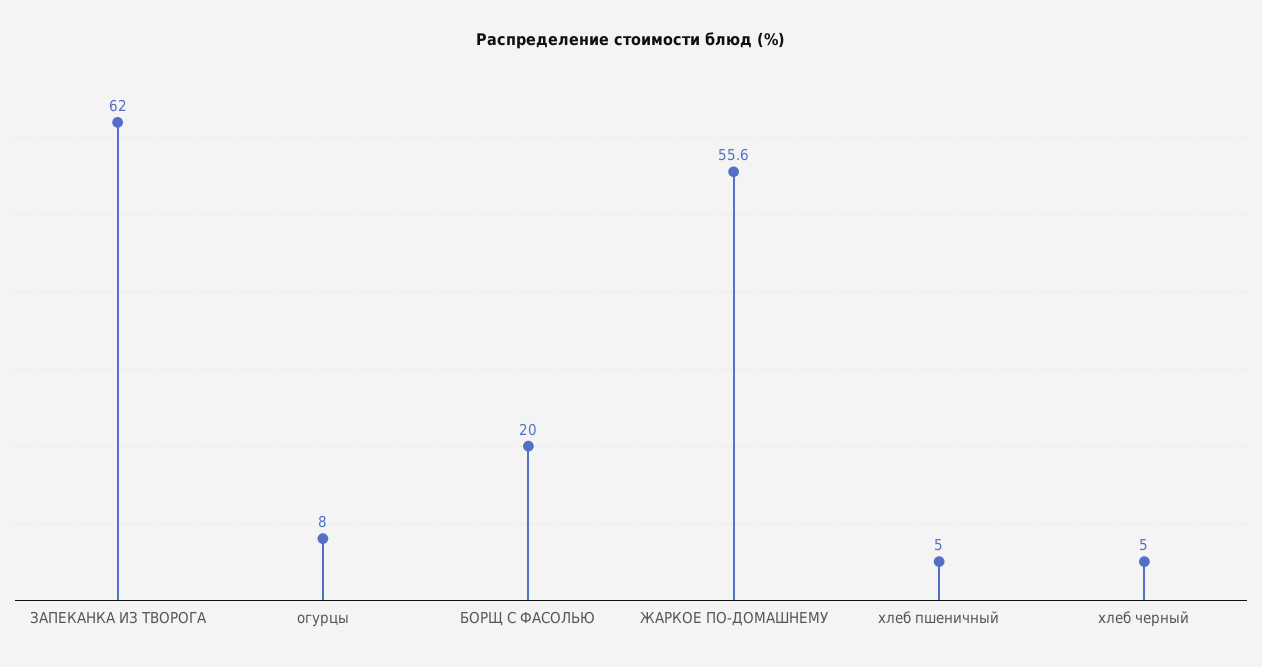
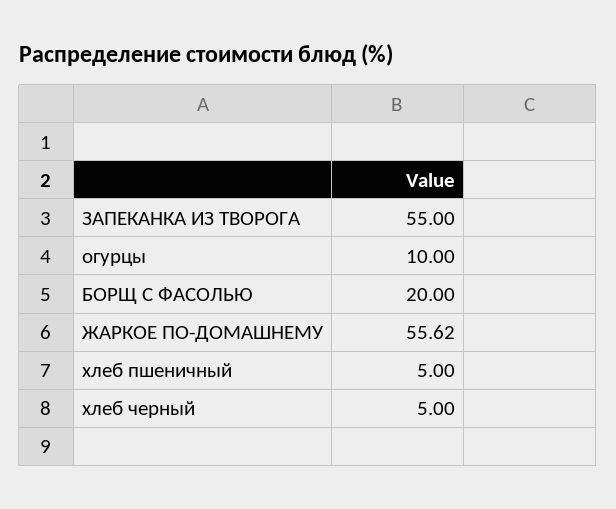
  {
-   "ЗАПЕКАНКА ИЗ ТВОРОГА": 62,
+   "ЗАПЕКАНКА ИЗ ТВОРОГА": 55,
-   "огурцы": 8,
+   "огурцы": 10,
    "БОРЩ С ФАСОЛЬЮ": 20,
    "ЖАРКОЕ ПО-ДОМАШНЕМУ": 55.62,
    "хлеб пшеничный": 5,
    "хлеб черный": 5
  }

